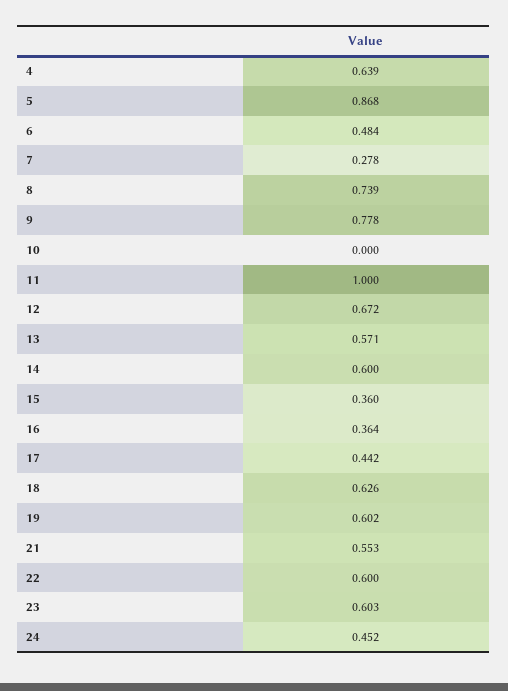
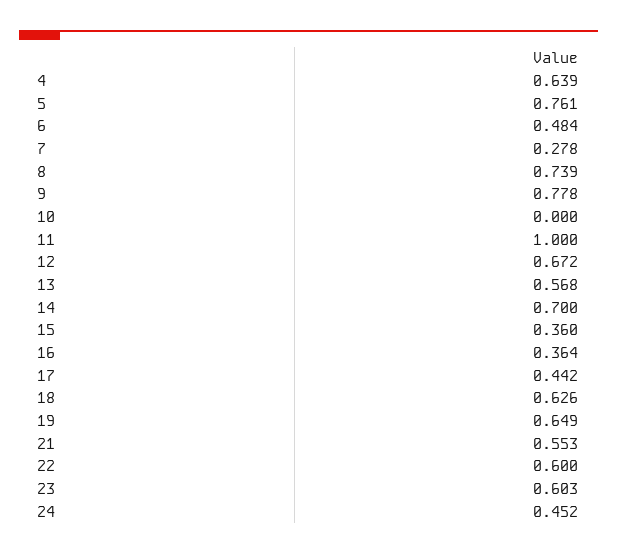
  {
    "4": 0.639,
-   "5": 0.868,
+   "5": 0.761,
    "6": 0.484,
    "7": 0.278,
    "8": 0.739,
    "9": 0.778,
    "10": 0,
    "11": 1,
    "12": 0.672,
-   "13": 0.571,
+   "13": 0.568,
-   "14": 0.6,
+   "14": 0.7,
    "15": 0.36,
    "16": 0.364,
    "17": 0.442,
    "18": 0.626,
-   "19": 0.602,
+   "19": 0.649,
    "21": 0.553,
    "22": 0.6,
    "23": 0.603,
    "24": 0.452
  }

